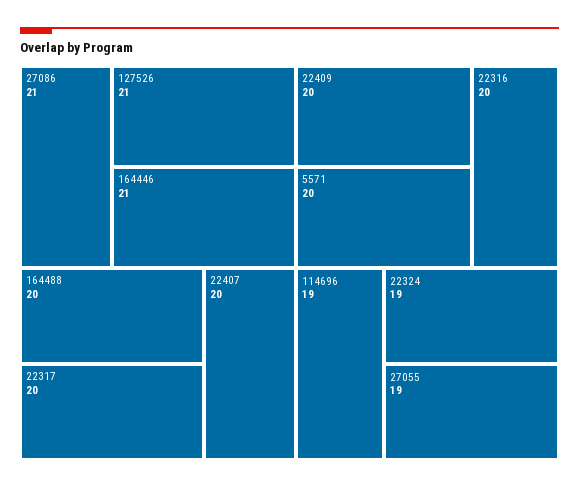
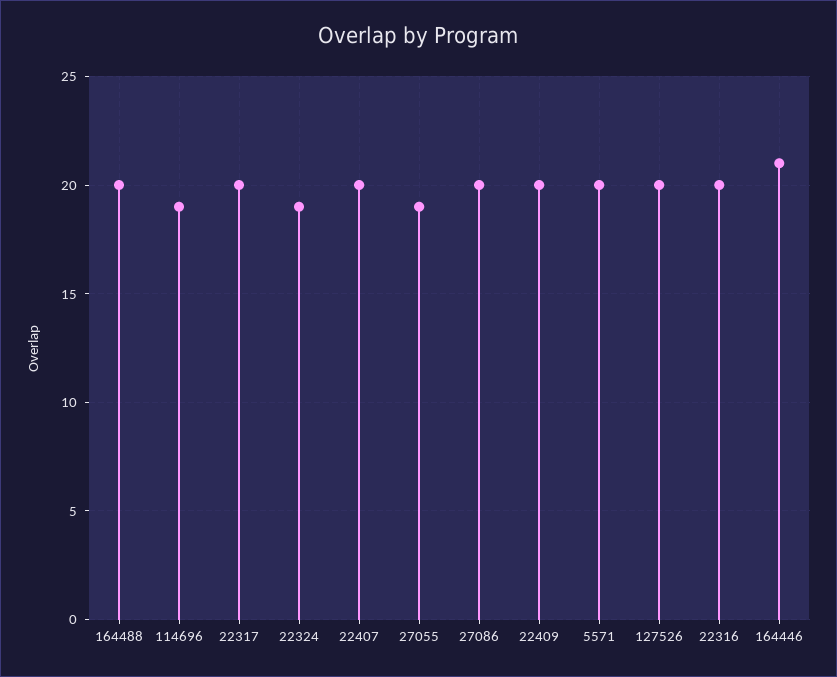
  {
-   "27086": 21,
+   "27086": 20,
-   "127526": 21,
+   "127526": 20,
    "164446": 21,
    "164488": 20,
    "22317": 20,
    "22407": 20,
    "22409": 20,
    "5571": 20,
    "22316": 20,
    "114696": 19,
    "22324": 19,
    "27055": 19
  }

